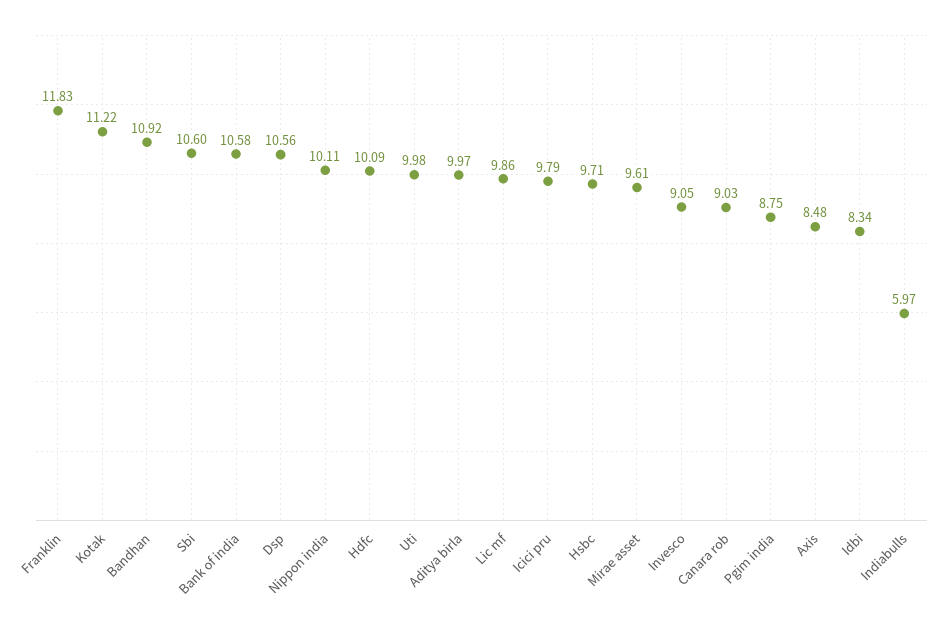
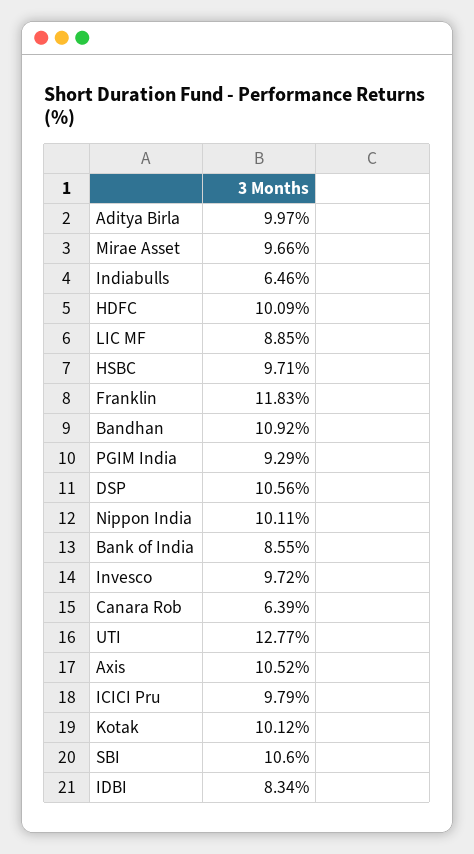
  {
    "Franklin": 11.83,
-   "Kotak": 11.22,
+   "Kotak": 10.12,
    "Bandhan": 10.92,
    "Sbi": 10.6,
-   "Bank of india": 10.58,
+   "Bank of india": 8.55,
    "Dsp": 10.56,
    "Nippon india": 10.11,
    "Hdfc": 10.09,
-   "Uti": 9.98,
+   "Uti": 12.77,
    "Aditya birla": 9.97,
-   "Lic mf": 9.86,
+   "Lic mf": 8.85,
    "Icici pru": 9.79,
    "Hsbc": 9.71,
-   "Mirae asset": 9.61,
+   "Mirae asset": 9.66,
-   "Invesco": 9.05,
+   "Invesco": 9.72,
-   "Canara rob": 9.03,
+   "Canara rob": 6.39,
-   "Pgim india": 8.75,
+   "Pgim india": 9.29,
-   "Axis": 8.48,
+   "Axis": 10.52,
    "Idbi": 8.34,
-   "Indiabulls": 5.97
+   "Indiabulls": 6.46
  }

